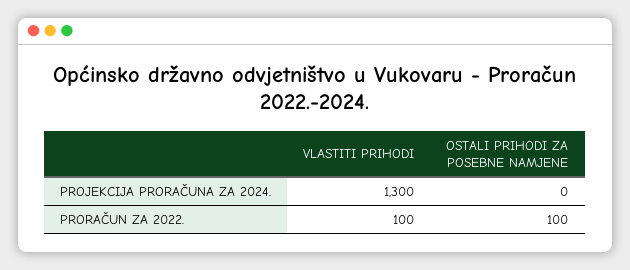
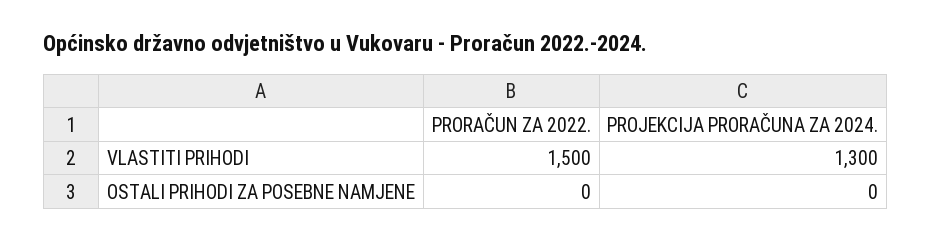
  {
    "VLASTITI PRIHODI": {
      "PROJEKCIJA PRORAČUNA ZA 2024.": 1300,
-     "PRORAČUN ZA 2022.": 100
+     "PRORAČUN ZA 2022.": 1500
    },
    "OSTALI PRIHODI ZA POSEBNE NAMJENE": {
      "PROJEKCIJA PRORAČUNA ZA 2024.": 0,
-     "PRORAČUN ZA 2022.": 100
+     "PRORAČUN ZA 2022.": 0
    }
  }

